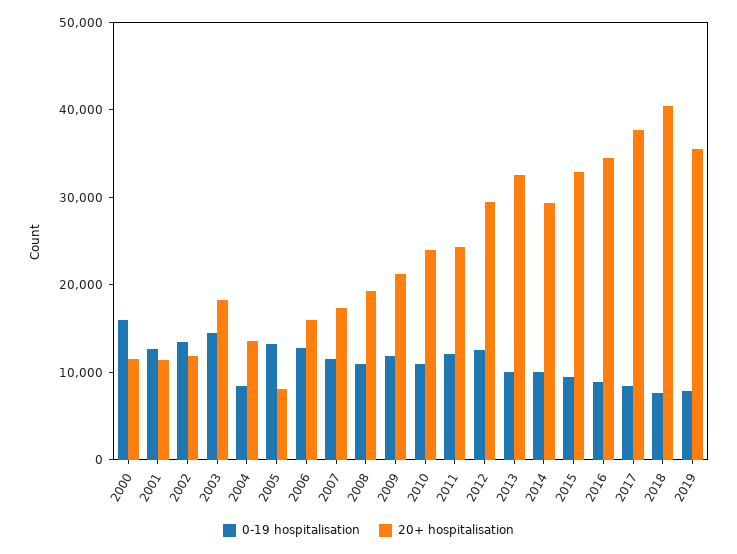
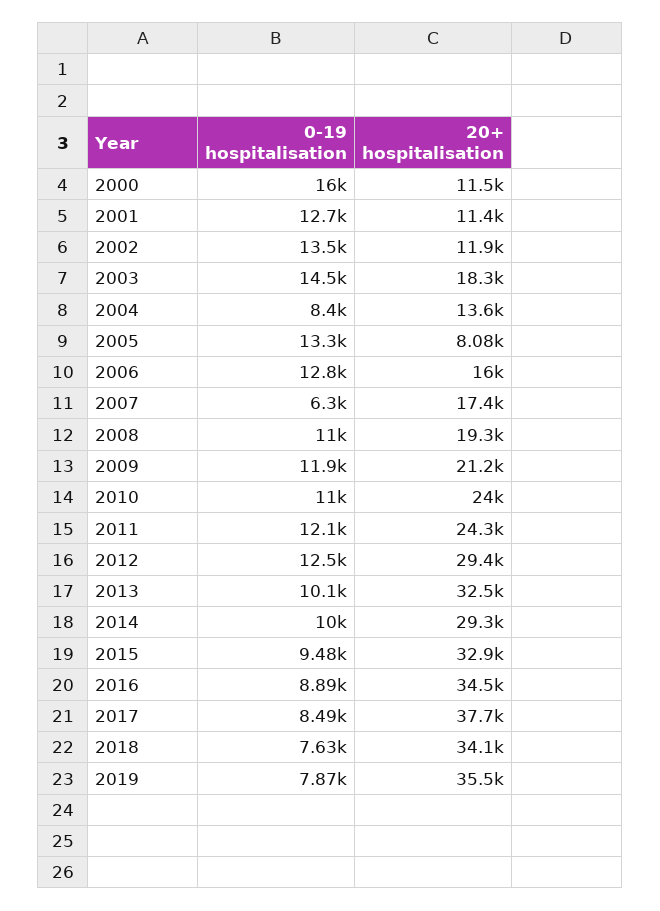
  {
    "0-19 hospitalisation": {
      "2000": 16000,
      "2001": 12700,
      "2002": 13500,
      "2003": 14500,
      "2004": 8400,
      "2005": 13300,
      "2006": 12800,
-     "2007": 12000,
+     "2007": 6300,
      "2008": 11000,
      "2009": 11900,
      "2010": 11000,
      "2011": 12100,
      "2012": 12500,
      "2013": 10100,
      "2014": 10000,
      "2015": 9480,
      "2016": 8890,
      "2017": 8490,
      "2018": 7630,
      "2019": 7870
    },
    "20+ hospitalisation": {
      "2000": 11500,
      "2001": 11400,
      "2002": 11900,
      "2003": 18300,
      "2004": 13600,
      "2005": 8080,
      "2006": 16000,
      "2007": 17400,
      "2008": 19300,
      "2009": 21200,
      "2010": 24000,
      "2011": 24300,
      "2012": 29400,
      "2013": 32500,
      "2014": 29300,
      "2015": 32900,
      "2016": 34500,
      "2017": 37700,
-     "2018": 40000,
+     "2018": 34100,
      "2019": 35500
    }
  }

